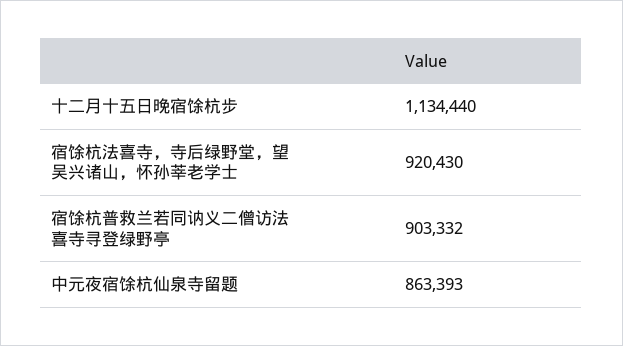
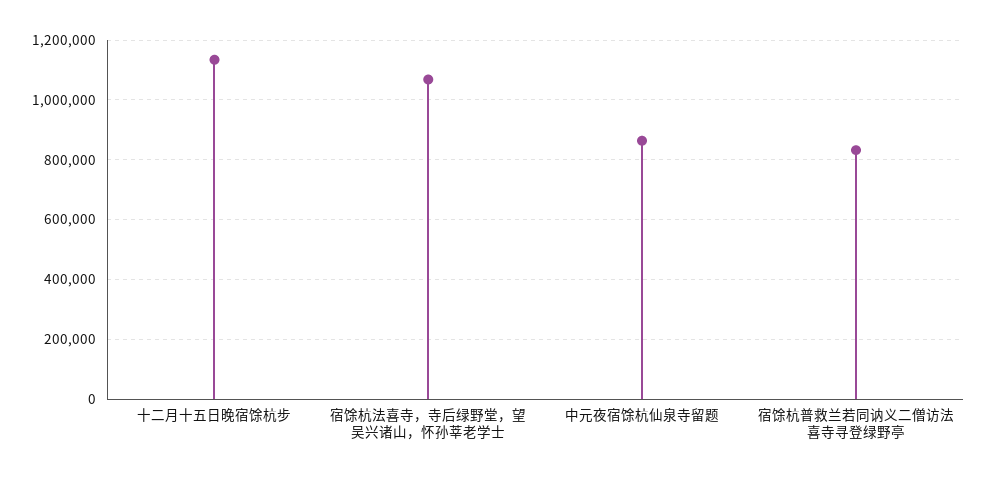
  {
    "十二月十五日晚宿馀杭步": 1134440,
-   "宿馀杭法喜寺，寺后绿野堂，望吴兴诸山，怀孙莘老学士": 920430,
+   "宿馀杭法喜寺，寺后绿野堂，望吴兴诸山，怀孙莘老学士": 1075000,
-   "宿馀杭普救兰若同讷义二僧访法喜寺寻登绿野亭": 903332,
+   "宿馀杭普救兰若同讷义二僧访法喜寺寻登绿野亭": 825000,
    "中元夜宿馀杭仙泉寺留题": 863393
  }

